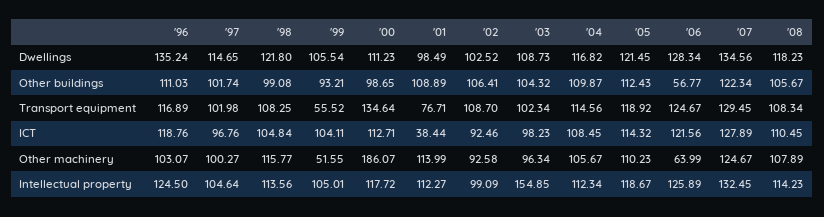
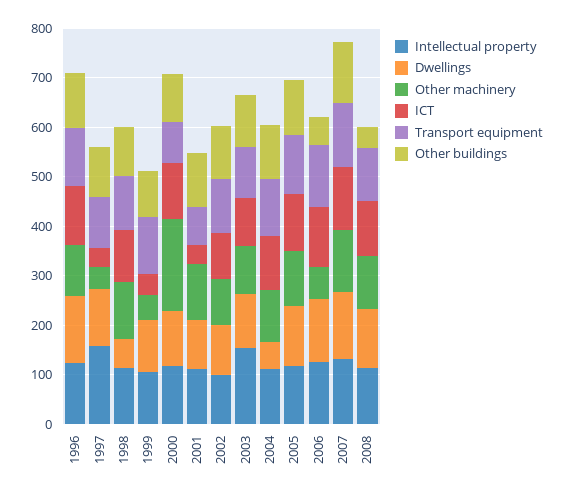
  {
    "Dwellings": {
      "'96": 135.24,
      "'97": 114.65,
-     "'98": 121.8,
+     "'98": 60,
      "'99": 105.54,
      "'00": 111.23,
      "'01": 98.49,
      "'02": 102.52,
      "'03": 108.73,
-     "'04": 116.82,
+     "'04": 60,
      "'05": 121.45,
      "'06": 128.34,
      "'07": 134.56,
      "'08": 118.23
    },
    "Other buildings": {
      "'96": 111.03,
      "'97": 101.74,
      "'98": 99.08,
      "'99": 93.21,
      "'00": 98.65,
      "'01": 108.89,
      "'02": 106.41,
      "'03": 104.32,
      "'04": 109.87,
      "'05": 112.43,
      "'06": 56.77,
      "'07": 122.34,
-     "'08": 105.67
+     "'08": 40
    },
    "Transport equipment": {
      "'96": 116.89,
      "'97": 101.98,
      "'98": 108.25,
-     "'99": 55.52,
+     "'99": 120,
-     "'00": 134.64,
+     "'00": 80,
      "'01": 76.71,
      "'02": 108.7,
      "'03": 102.34,
      "'04": 114.56,
      "'05": 118.92,
      "'06": 124.67,
      "'07": 129.45,
      "'08": 108.34
    },
    "ICT": {
      "'96": 118.76,
-     "'97": 96.76,
+     "'97": 40,
      "'98": 104.84,
-     "'99": 104.11,
+     "'99": 40,
      "'00": 112.71,
      "'01": 38.44,
      "'02": 92.46,
      "'03": 98.23,
      "'04": 108.45,
      "'05": 114.32,
      "'06": 121.56,
      "'07": 127.89,
      "'08": 110.45
    },
    "Other machinery": {
      "'96": 103.07,
-     "'97": 100.27,
+     "'97": 40,
      "'98": 115.77,
      "'99": 51.55,
      "'00": 186.07,
      "'01": 113.99,
      "'02": 92.58,
      "'03": 96.34,
      "'04": 105.67,
      "'05": 110.23,
      "'06": 63.99,
      "'07": 124.67,
      "'08": 107.89
    },
    "Intellectual property": {
      "'96": 124.5,
-     "'97": 104.64,
+     "'97": 160,
      "'98": 113.56,
      "'99": 105.01,
      "'00": 117.72,
      "'01": 112.27,
      "'02": 99.09,
      "'03": 154.85,
      "'04": 112.34,
      "'05": 118.67,
      "'06": 125.89,
      "'07": 132.45,
      "'08": 114.23
    }
  }

